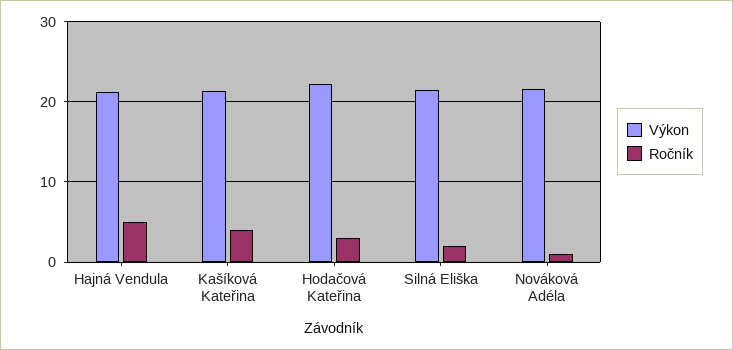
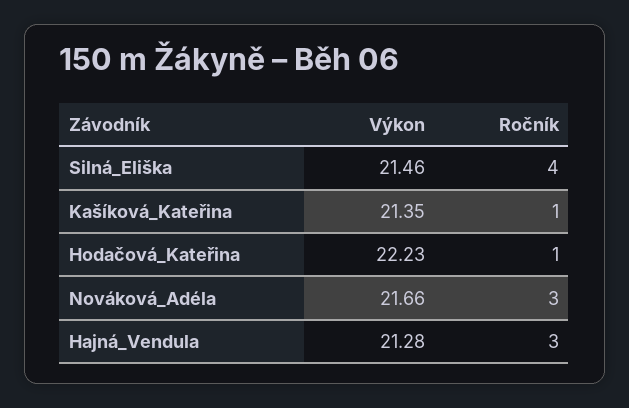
  {
    "Výkon": {
      "Hajná Vendula": 21.28,
      "Kašíková Kateřina": 21.35,
      "Hodačová Kateřina": 22.23,
      "Silná Eliška": 21.46,
      "Nováková Adéla": 21.66
    },
    "Ročník": {
-     "Hajná Vendula": 5,
+     "Hajná Vendula": 3,
-     "Kašíková Kateřina": 4,
+     "Kašíková Kateřina": 1,
-     "Hodačová Kateřina": 3,
+     "Hodačová Kateřina": 1,
-     "Silná Eliška": 2,
+     "Silná Eliška": 4,
-     "Nováková Adéla": 1
+     "Nováková Adéla": 3
    }
  }

